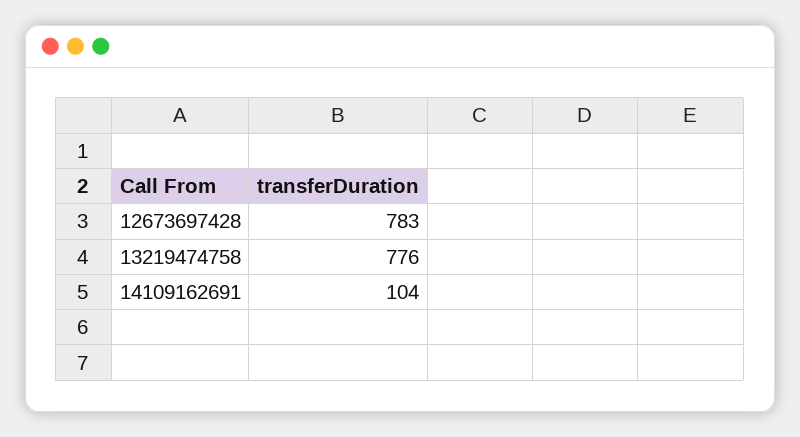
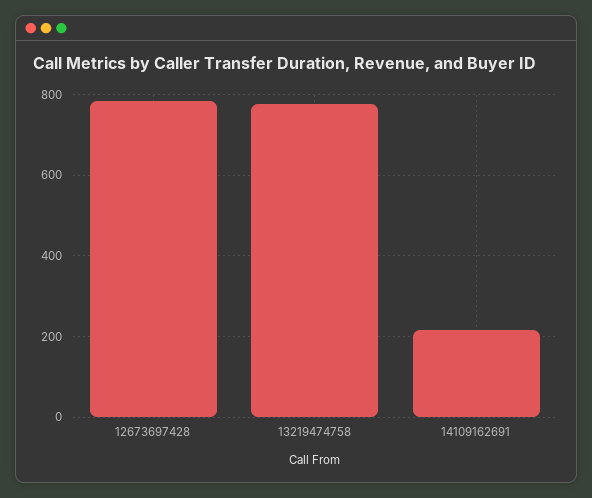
  {
    "12673697428": 783,
    "13219474758": 776,
-   "14109162691": 104
+   "14109162691": 220
  }

